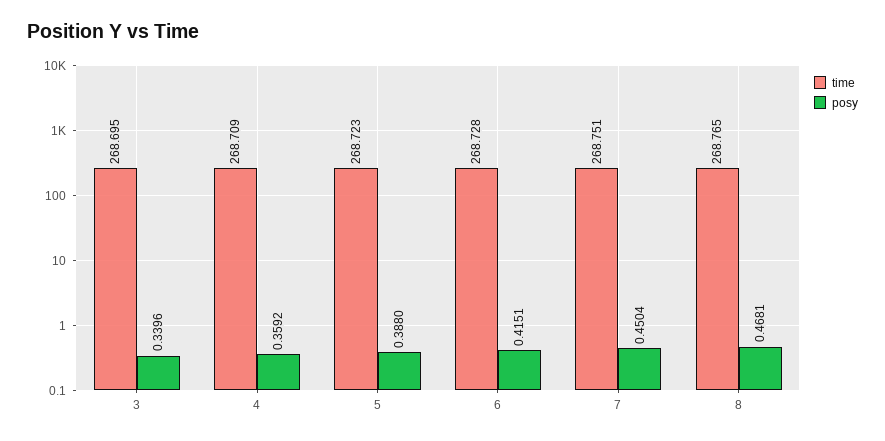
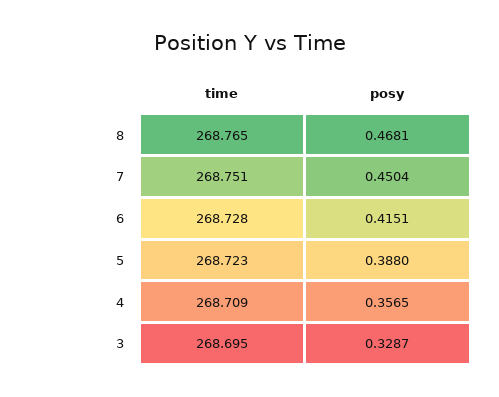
  {
    "time": {
      "3": 268.695,
      "4": 268.709,
      "5": 268.723,
      "6": 268.728,
      "7": 268.751,
      "8": 268.765
    },
    "posy": {
-     "3": 0.3396,
+     "3": 0.3287,
-     "4": 0.3592,
+     "4": 0.3565,
      "5": 0.388,
      "6": 0.4151,
      "7": 0.4504,
      "8": 0.4681
    }
  }

